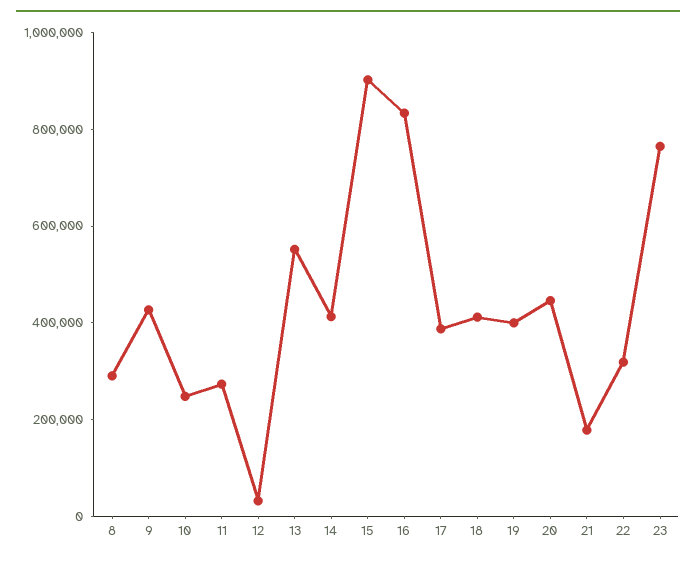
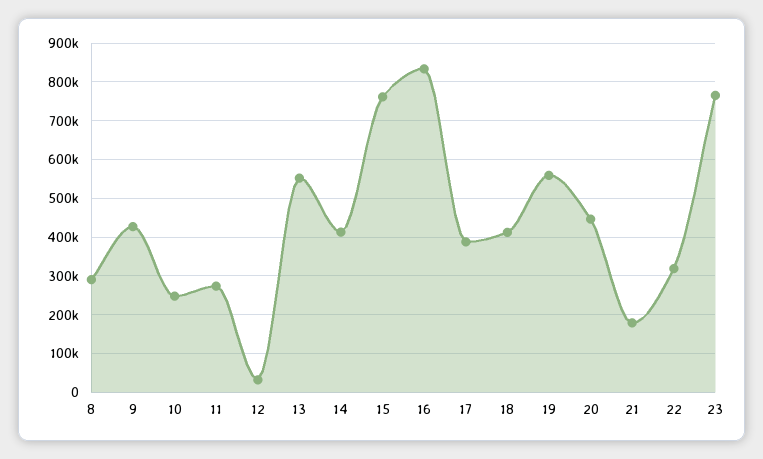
  {
    "8": 300000,
    "9": 420000,
    "10": 240000,
    "11": 280000,
    "12": 40000,
    "13": 560000,
    "14": 420000,
-   "15": 900000,
+   "15": 760000,
    "16": 840000,
    "17": 380000,
    "18": 420000,
-   "19": 400000,
+   "19": 560000,
    "20": 440000,
    "21": 180000,
    "22": 320000,
    "23": 760000
  }

